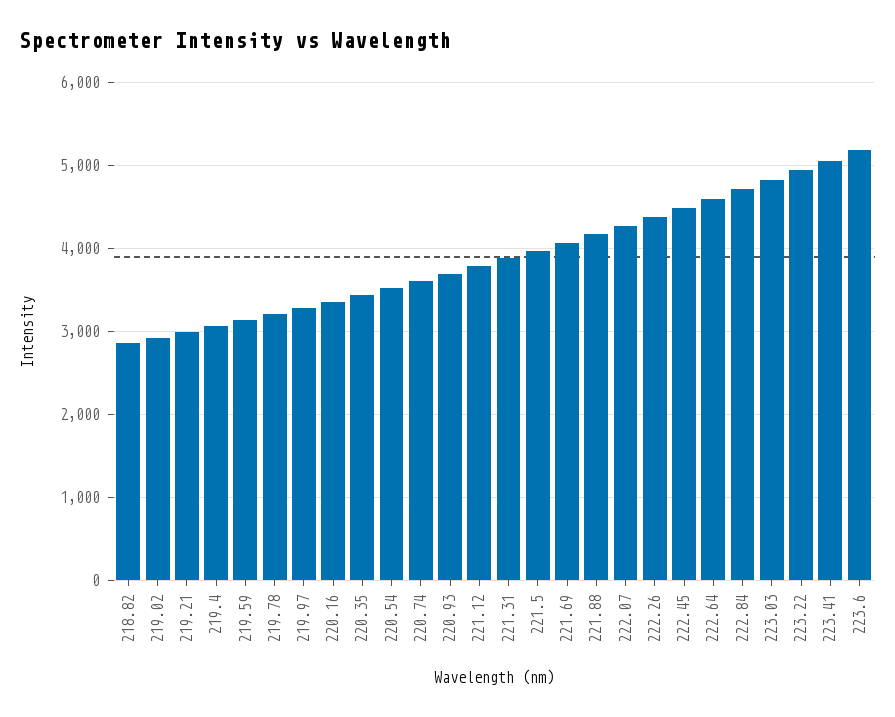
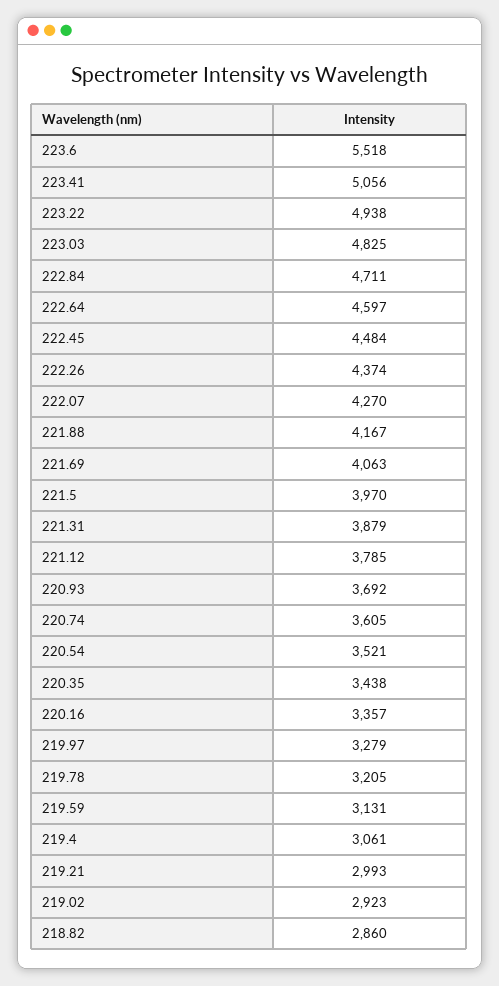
  {
    "218.82": 2860,
    "219.02": 2923,
    "219.21": 2993,
    "219.4": 3061,
    "219.59": 3131,
    "219.78": 3205,
    "219.97": 3279,
    "220.16": 3357,
    "220.35": 3438,
    "220.54": 3521,
    "220.74": 3605,
    "220.93": 3692,
    "221.12": 3785,
    "221.31": 3879,
    "221.5": 3970,
    "221.69": 4063,
    "221.88": 4167,
    "222.07": 4270,
    "222.26": 4374,
    "222.45": 4484,
    "222.64": 4597,
    "222.84": 4711,
    "223.03": 4825,
    "223.22": 4938,
    "223.41": 5056,
-   "223.6": 5200
+   "223.6": 5518
  }

